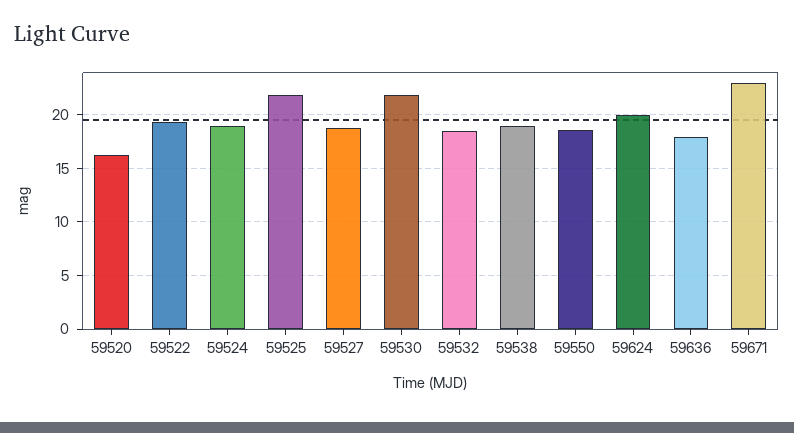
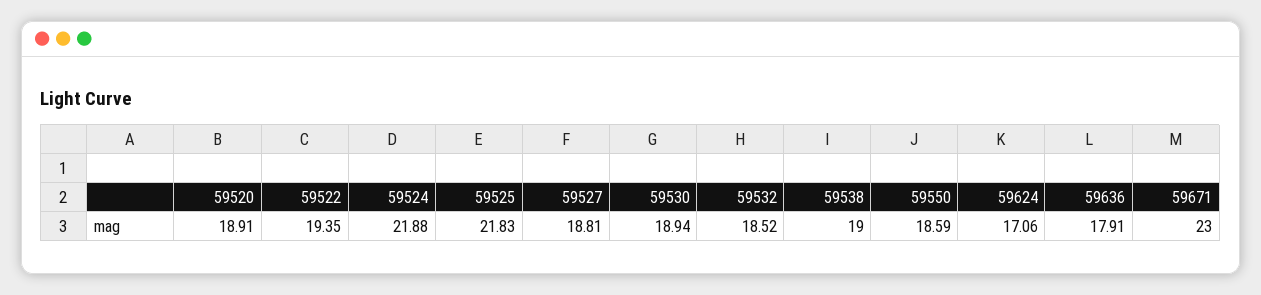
  {
-   "59520": 16,
+   "59520": 18.91,
    "59522": 19.35,
-   "59524": 19,
+   "59524": 21.88,
    "59525": 21.83,
    "59527": 18.81,
-   "59530": 22,
+   "59530": 18.94,
    "59532": 18.52,
    "59538": 19,
    "59550": 18.59,
-   "59624": 20,
+   "59624": 17.06,
    "59636": 17.91,
    "59671": 23
  }

